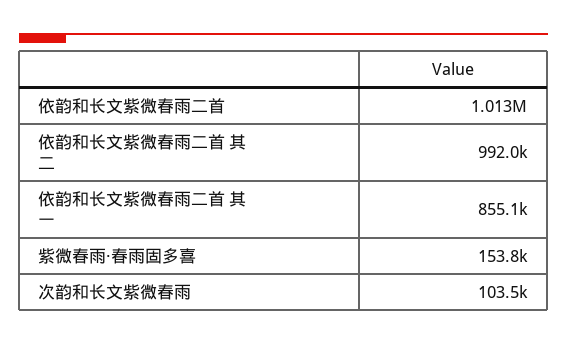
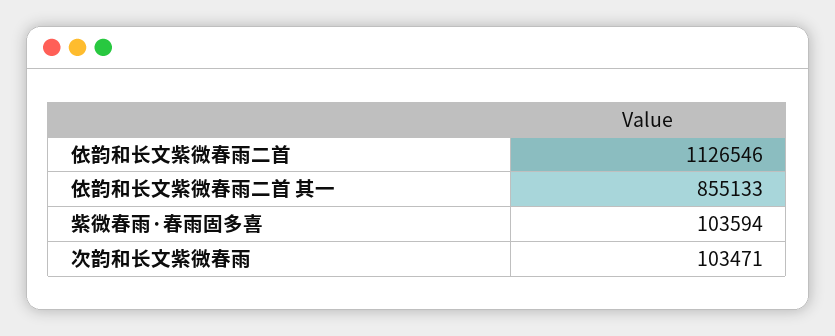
  {
-   "依韵和长文紫微春雨二首": 1013000,
+   "依韵和长文紫微春雨二首": 1126546,
-   "依韵和长文紫微春雨二首 其二": 992000,
    "依韵和长文紫微春雨二首 其一": 855133,
-   "紫微春雨·春雨固多喜": 153800,
+   "紫微春雨·春雨固多喜": 103594,
    "次韵和长文紫微春雨": 103471
  }

